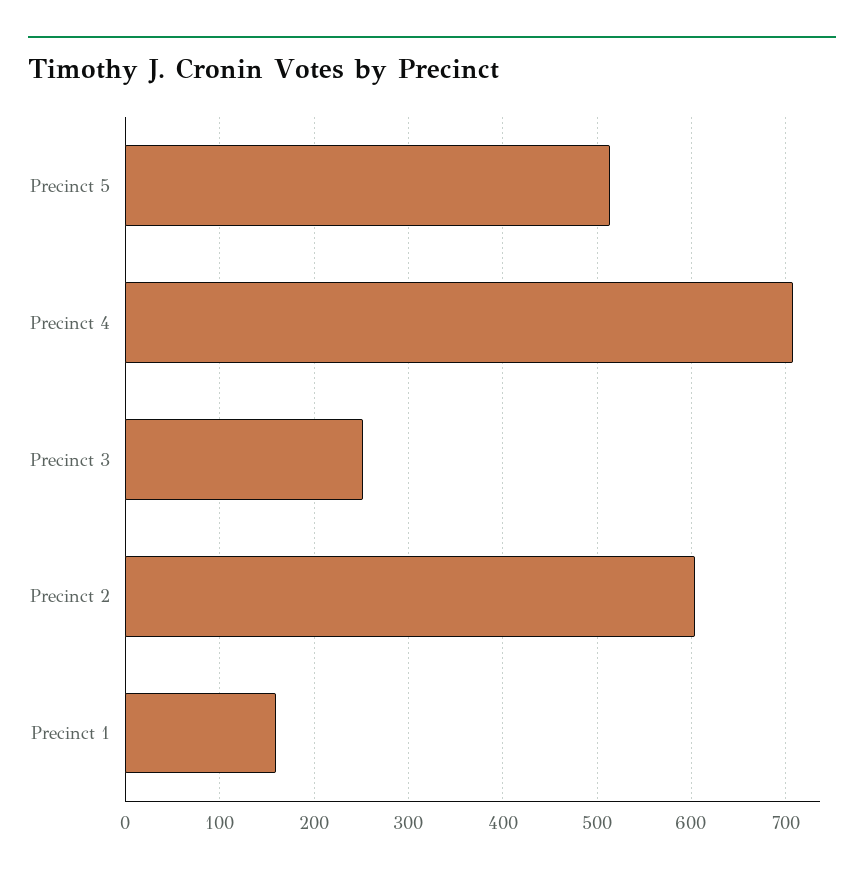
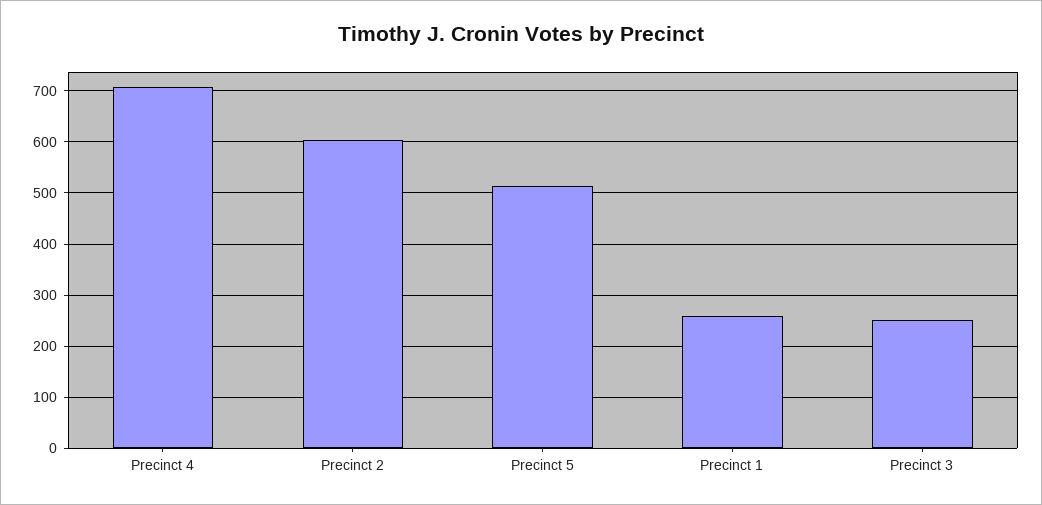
  {
    "Precinct 5": 510,
    "Precinct 4": 710,
    "Precinct 3": 250,
    "Precinct 2": 600,
-   "Precinct 1": 160
+   "Precinct 1": 260
  }

